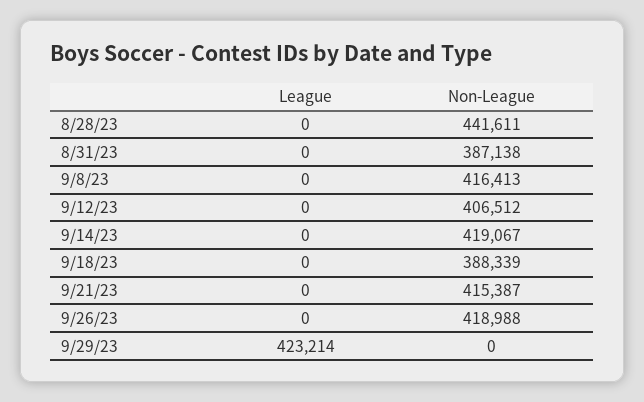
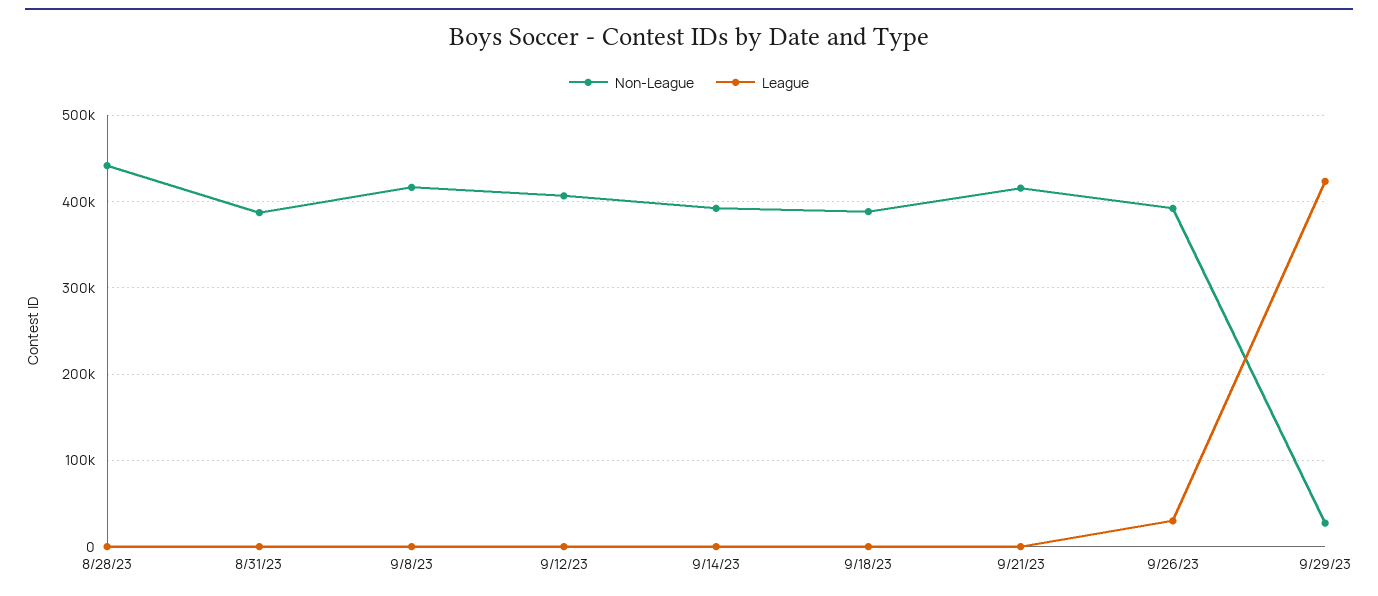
  {
    "League": {
      "8/28/23": 0,
      "8/31/23": 0,
      "9/8/23": 0,
      "9/12/23": 0,
      "9/14/23": 0,
      "9/18/23": 0,
      "9/21/23": 0,
-     "9/26/23": 0,
+     "9/26/23": 30000,
      "9/29/23": 423214
    },
    "Non-League": {
      "8/28/23": 441611,
      "8/31/23": 387138,
      "9/8/23": 416413,
      "9/12/23": 406512,
-     "9/14/23": 419067,
+     "9/14/23": 390000,
      "9/18/23": 388339,
      "9/21/23": 415387,
-     "9/26/23": 418988,
+     "9/26/23": 390000,
-     "9/29/23": 0
+     "9/29/23": 30000
    }
  }

